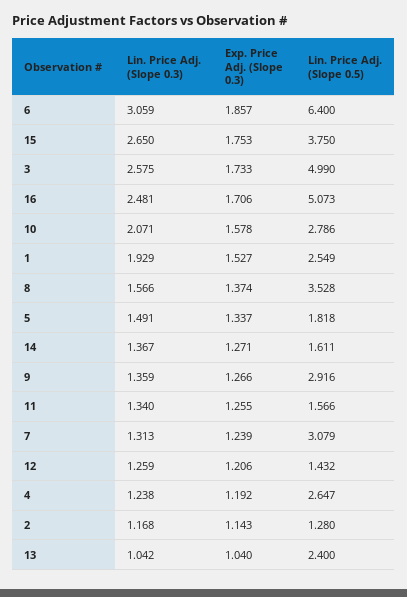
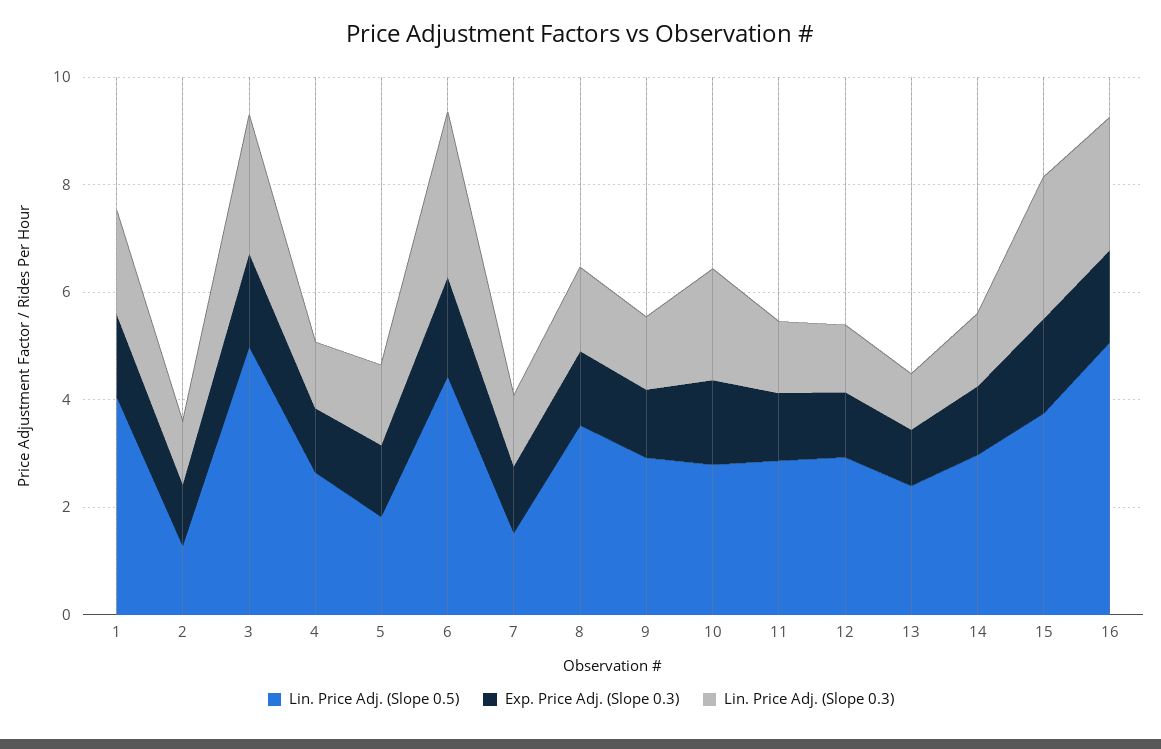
  {
    "Lin. Price Adj. (Slope 0.3)": {
      "6": 3.059,
      "15": 2.65,
      "3": 2.575,
      "16": 2.481,
      "10": 2.071,
      "1": 1.929,
      "8": 1.566,
      "5": 1.491,
      "14": 1.367,
      "9": 1.359,
      "11": 1.34,
      "7": 1.313,
      "12": 1.259,
      "4": 1.238,
      "2": 1.168,
      "13": 1.042
    },
    "Exp. Price Adj. (Slope 0.3)": {
      "6": 1.857,
      "15": 1.753,
      "3": 1.733,
      "16": 1.706,
      "10": 1.578,
      "1": 1.527,
      "8": 1.374,
      "5": 1.337,
      "14": 1.271,
      "9": 1.266,
      "11": 1.255,
      "7": 1.239,
      "12": 1.206,
      "4": 1.192,
      "2": 1.143,
      "13": 1.04
    },
    "Lin. Price Adj. (Slope 0.5)": {
-     "6": 6.4,
+     "6": 4.5,
      "15": 3.75,
      "3": 4.99,
      "16": 5.073,
      "10": 2.786,
-     "1": 2.549,
+     "1": 4,
      "8": 3.528,
      "5": 1.818,
-     "14": 1.611,
+     "14": 3,
      "9": 2.916,
-     "11": 1.566,
+     "11": 3,
-     "7": 3.079,
+     "7": 1.5,
-     "12": 1.432,
+     "12": 3,
      "4": 2.647,
      "2": 1.28,
      "13": 2.4
    }
  }

